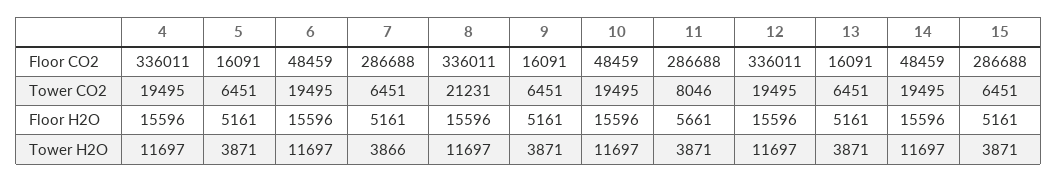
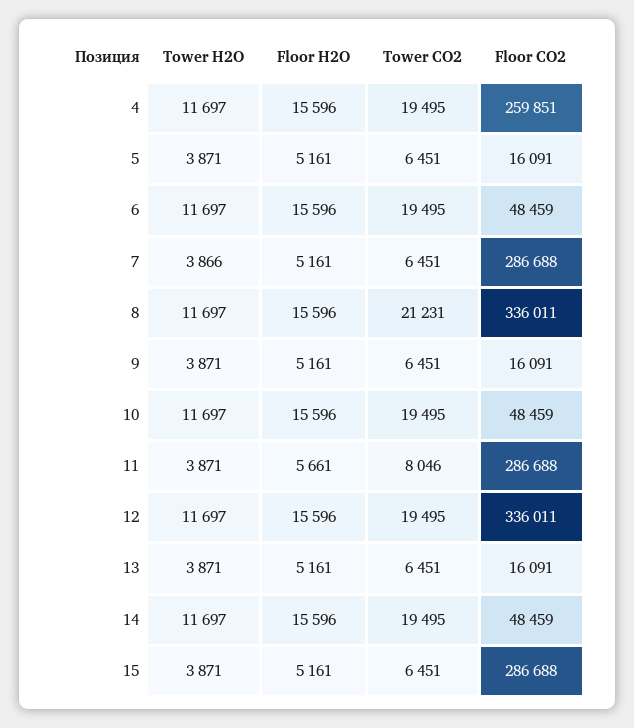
  {
    "4": {
-     "Floor CO2": 336011,
+     "Floor CO2": 259851,
      "Tower CO2": 19495,
      "Floor H2O": 15596,
      "Tower H2O": 11697
    },
    "5": {
      "Floor CO2": 16091,
      "Tower CO2": 6451,
      "Floor H2O": 5161,
      "Tower H2O": 3871
    },
    "6": {
      "Floor CO2": 48459,
      "Tower CO2": 19495,
      "Floor H2O": 15596,
      "Tower H2O": 11697
    },
    "7": {
      "Floor CO2": 286688,
      "Tower CO2": 6451,
      "Floor H2O": 5161,
      "Tower H2O": 3866
    },
    "8": {
      "Floor CO2": 336011,
      "Tower CO2": 21231,
      "Floor H2O": 15596,
      "Tower H2O": 11697
    },
    "9": {
      "Floor CO2": 16091,
      "Tower CO2": 6451,
      "Floor H2O": 5161,
      "Tower H2O": 3871
    },
    "10": {
      "Floor CO2": 48459,
      "Tower CO2": 19495,
      "Floor H2O": 15596,
      "Tower H2O": 11697
    },
    "11": {
      "Floor CO2": 286688,
      "Tower CO2": 8046,
      "Floor H2O": 5661,
      "Tower H2O": 3871
    },
    "12": {
      "Floor CO2": 336011,
      "Tower CO2": 19495,
      "Floor H2O": 15596,
      "Tower H2O": 11697
    },
    "13": {
      "Floor CO2": 16091,
      "Tower CO2": 6451,
      "Floor H2O": 5161,
      "Tower H2O": 3871
    },
    "14": {
      "Floor CO2": 48459,
      "Tower CO2": 19495,
      "Floor H2O": 15596,
      "Tower H2O": 11697
    },
    "15": {
      "Floor CO2": 286688,
      "Tower CO2": 6451,
      "Floor H2O": 5161,
      "Tower H2O": 3871
    }
  }

